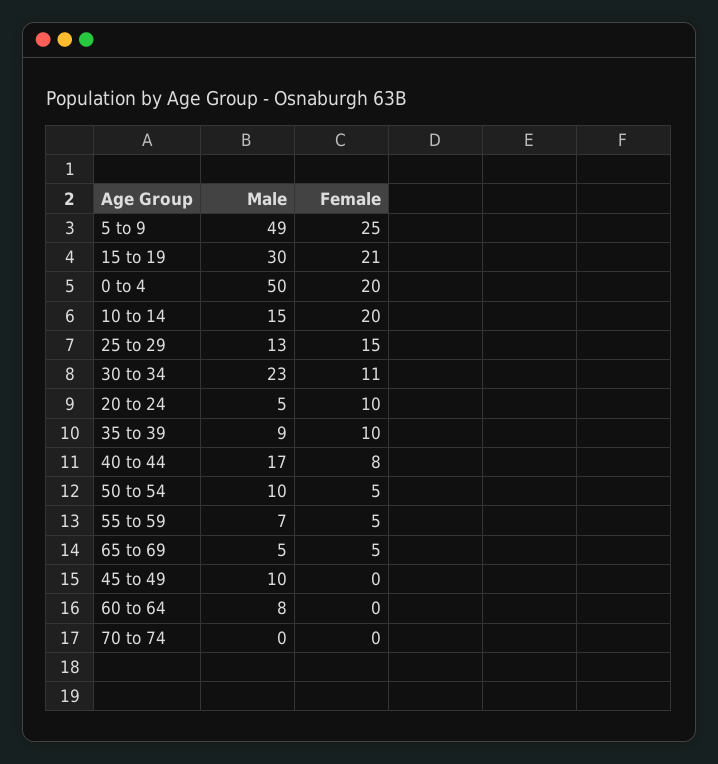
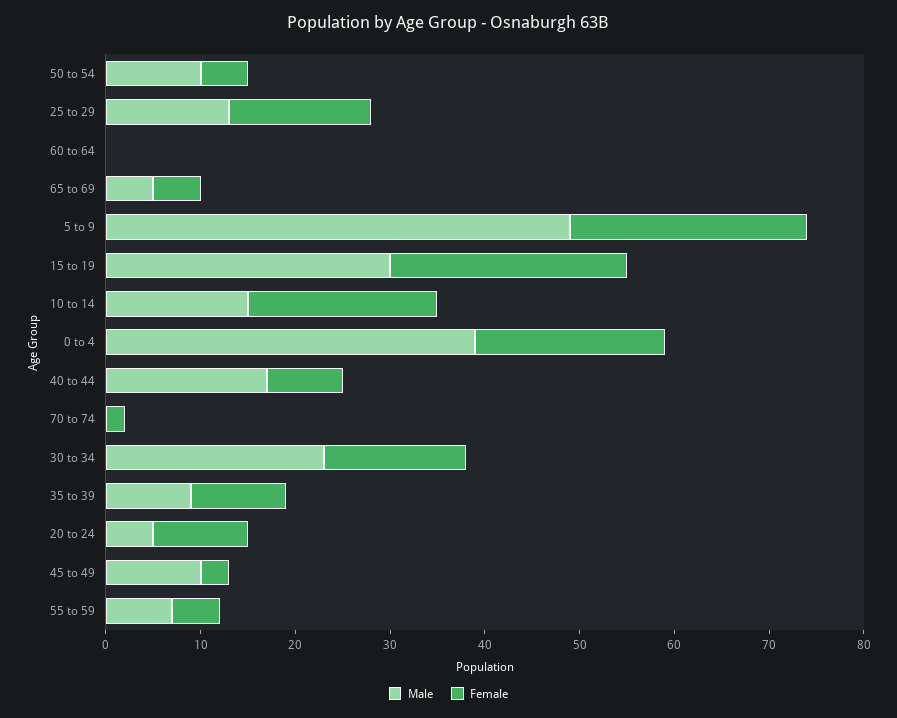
  {
    "Male": {
      "5 to 9": 49,
      "15 to 19": 30,
-     "0 to 4": 50,
+     "0 to 4": 39,
      "10 to 14": 15,
      "25 to 29": 13,
      "30 to 34": 23,
      "20 to 24": 5,
      "35 to 39": 9,
      "40 to 44": 17,
      "50 to 54": 10,
      "55 to 59": 7,
      "65 to 69": 5,
      "45 to 49": 10,
-     "60 to 64": 8,
+     "60 to 64": 0,
      "70 to 74": 0
    },
    "Female": {
      "5 to 9": 25,
-     "15 to 19": 21,
+     "15 to 19": 25,
      "0 to 4": 20,
      "10 to 14": 20,
      "25 to 29": 15,
-     "30 to 34": 11,
+     "30 to 34": 15,
      "20 to 24": 10,
      "35 to 39": 10,
      "40 to 44": 8,
      "50 to 54": 5,
      "55 to 59": 5,
      "65 to 69": 5,
-     "45 to 49": 0,
+     "45 to 49": 3,
      "60 to 64": 0,
-     "70 to 74": 0
+     "70 to 74": 2
    }
  }

